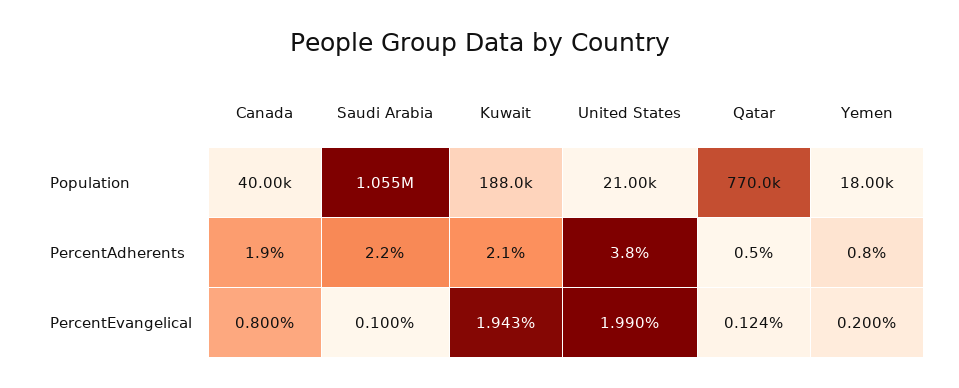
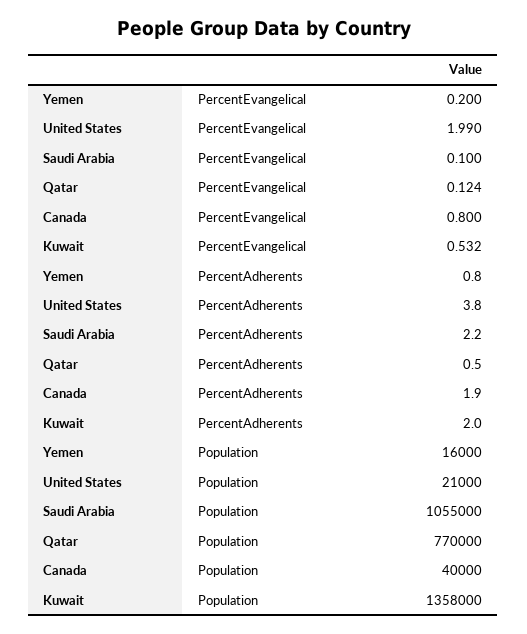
  {
    "Canada": {
      "Population": 40000,
      "PercentAdherents": 1.9,
      "PercentEvangelical": 0.8
    },
    "Saudi Arabia": {
      "Population": 1055000,
      "PercentAdherents": 2.2,
      "PercentEvangelical": 0.1
    },
    "Kuwait": {
-     "Population": 188000,
+     "Population": 1358000,
-     "PercentAdherents": 2.1,
+     "PercentAdherents": 2,
-     "PercentEvangelical": 1.943
+     "PercentEvangelical": 0.532
    },
    "United States": {
      "Population": 21000,
      "PercentAdherents": 3.8,
      "PercentEvangelical": 1.99
    },
    "Qatar": {
      "Population": 770000,
      "PercentAdherents": 0.5,
      "PercentEvangelical": 0.124
    },
    "Yemen": {
-     "Population": 18000,
+     "Population": 16000,
      "PercentAdherents": 0.8,
      "PercentEvangelical": 0.2
    }
  }

